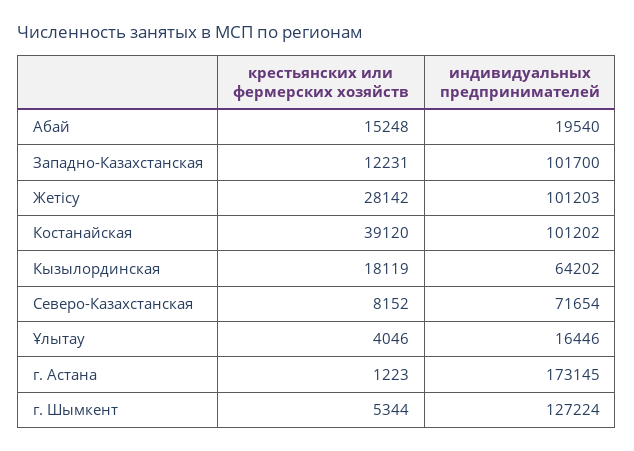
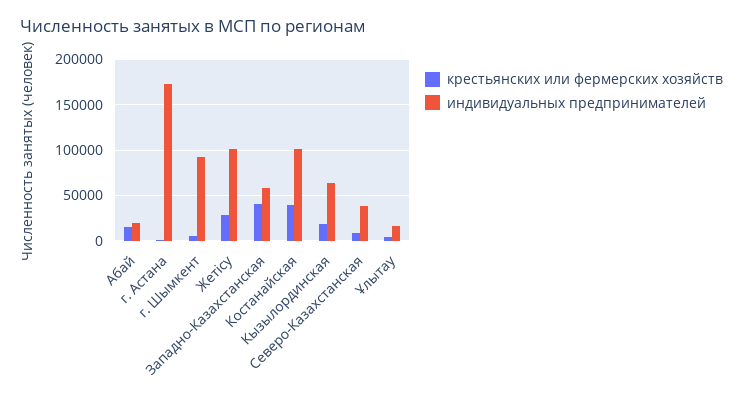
  {
    "крестьянских или фермерских хозяйств": {
      "Абай": 15248,
-     "Западно-Казахстанская": 12231,
+     "Западно-Казахстанская": 40000,
      "Жетісу": 28142,
      "Костанайская": 39120,
      "Кызылординская": 18119,
      "Северо-Казахстанская": 8152,
      "Ұлытау": 4046,
      "г. Астана": 1223,
      "г. Шымкент": 5344
    },
    "индивидуальных предпринимателей": {
      "Абай": 19540,
-     "Западно-Казахстанская": 101700,
+     "Западно-Казахстанская": 60000,
      "Жетісу": 101203,
      "Костанайская": 101202,
      "Кызылординская": 64202,
-     "Северо-Казахстанская": 71654,
+     "Северо-Казахстанская": 40000,
      "Ұлытау": 16446,
      "г. Астана": 173145,
-     "г. Шымкент": 127224
+     "г. Шымкент": 90000
    }
  }

